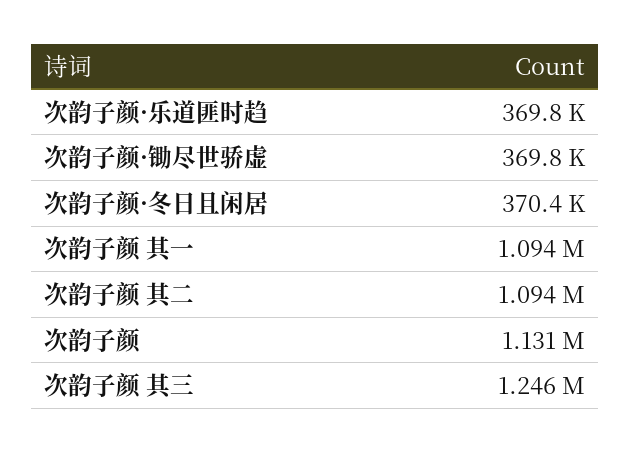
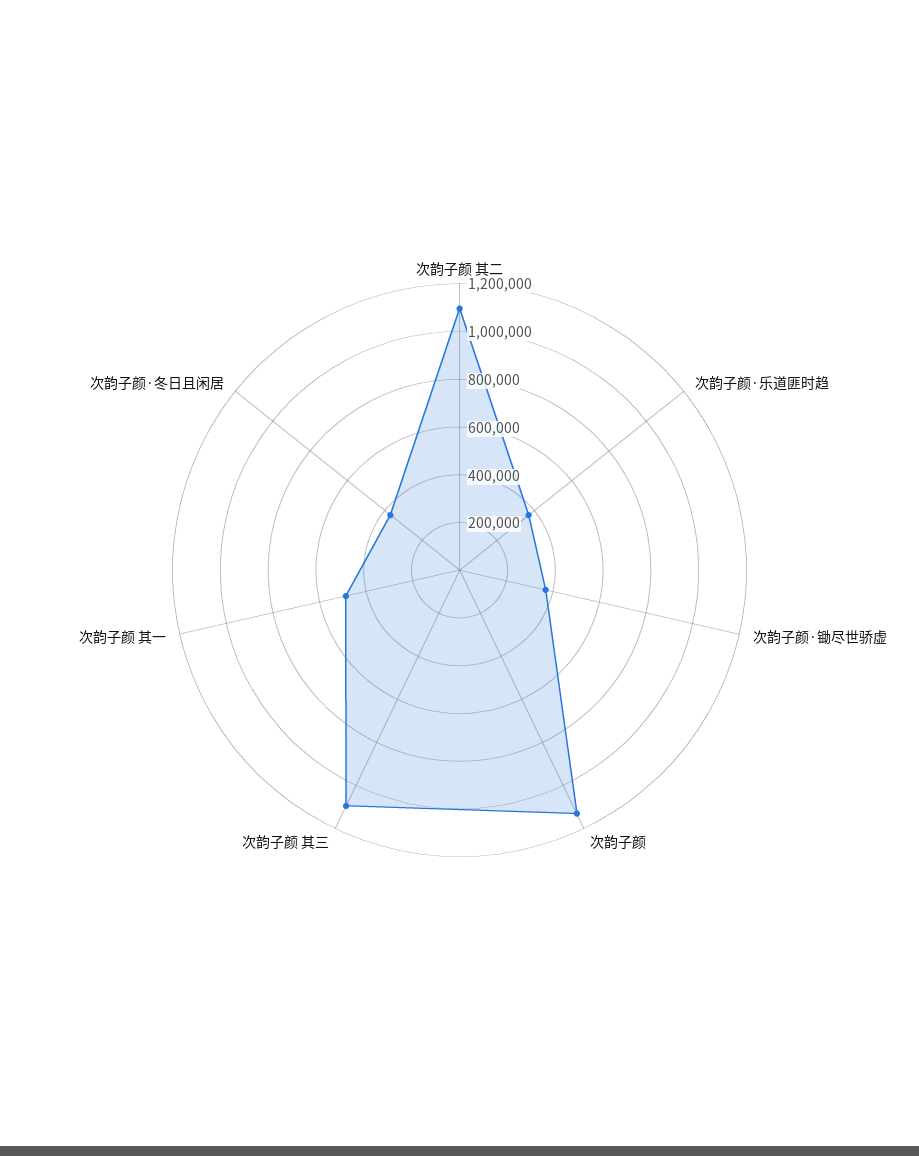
  {
    "次韵子颜·乐道匪时趋": 369800,
    "次韵子颜·锄尽世骄虚": 369800,
    "次韵子颜·冬日且闲居": 370400,
-   "次韵子颜 其一": 1094000,
+   "次韵子颜 其一": 500000,
    "次韵子颜 其二": 1094000,
    "次韵子颜": 1131000,
-   "次韵子颜 其三": 1246000
+   "次韵子颜 其三": 1100000
  }

